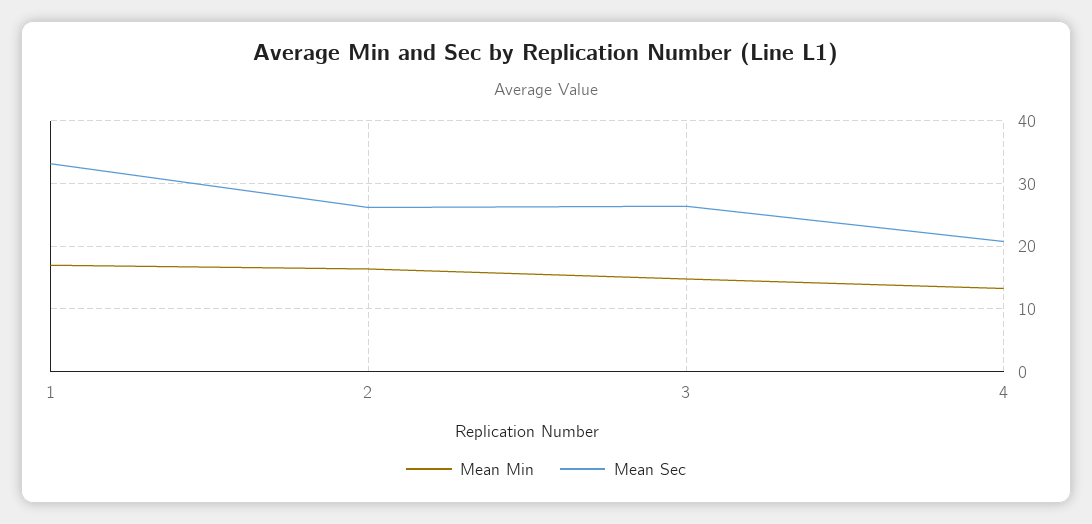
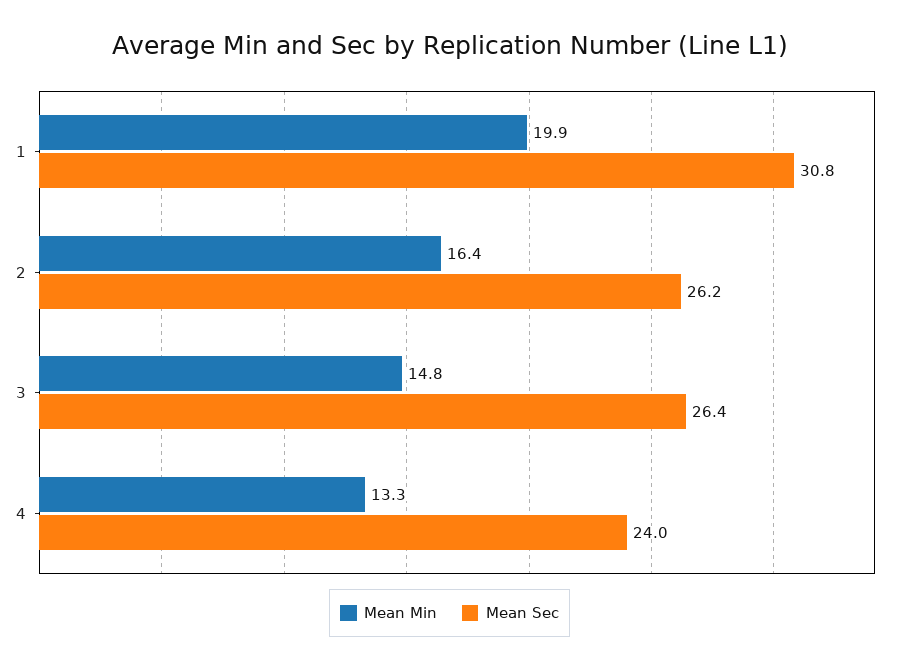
  {
    "Mean Min": {
-     "1": 17,
+     "1": 19.9,
      "2": 16.4,
      "3": 14.8,
      "4": 13.3
    },
    "Mean Sec": {
-     "1": 33,
+     "1": 30.8,
      "2": 26.2,
      "3": 26.4,
-     "4": 21
+     "4": 24
    }
  }

